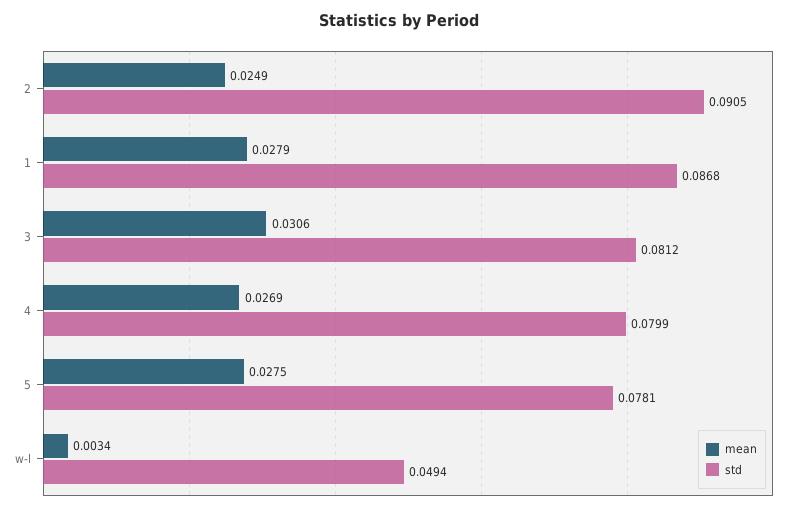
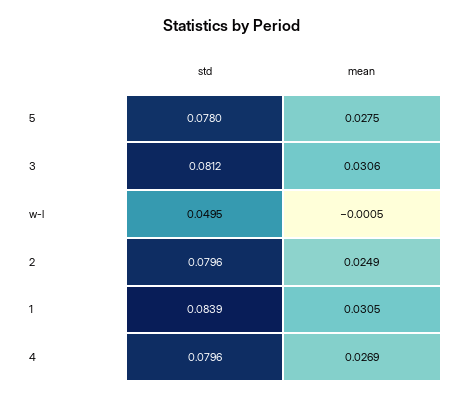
  {
    "mean": {
      "2": 0.0249,
-     "1": 0.0279,
+     "1": 0.0305,
      "3": 0.0306,
      "4": 0.0269,
      "5": 0.0275,
-     "w-l": 0.0034
+     "w-l": -0.0005
    },
    "std": {
-     "2": 0.0905,
+     "2": 0.0796,
-     "1": 0.0868,
+     "1": 0.0839,
      "3": 0.0812,
-     "4": 0.0799,
+     "4": 0.0796,
-     "5": 0.0781,
+     "5": 0.078,
-     "w-l": 0.0494
+     "w-l": 0.0495
    }
  }

